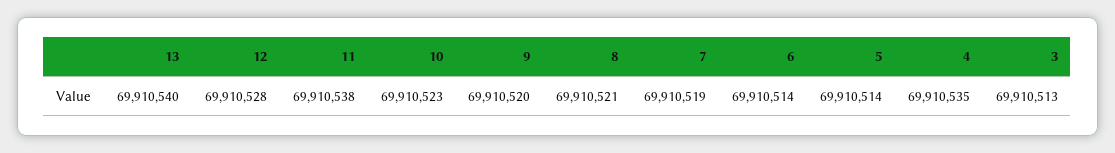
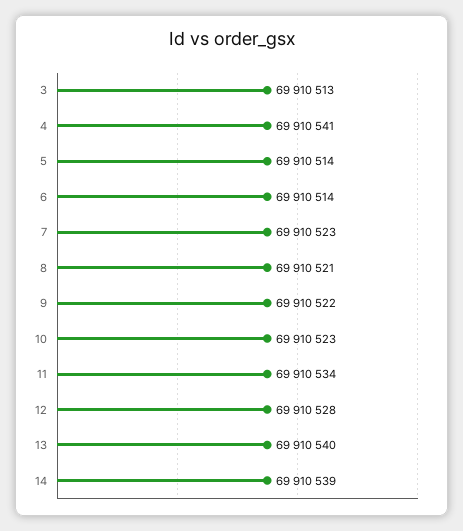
  {
    "13": 69910540,
    "12": 69910528,
-   "11": 69910538,
+   "11": 69910534,
    "10": 69910523,
-   "9": 69910520,
+   "9": 69910522,
    "8": 69910521,
-   "7": 69910519,
+   "7": 69910523,
    "6": 69910514,
    "5": 69910514,
-   "4": 69910535,
+   "4": 69910541,
-   "3": 69910513
+   "3": 69910513,
+   "14": 69910539
  }

